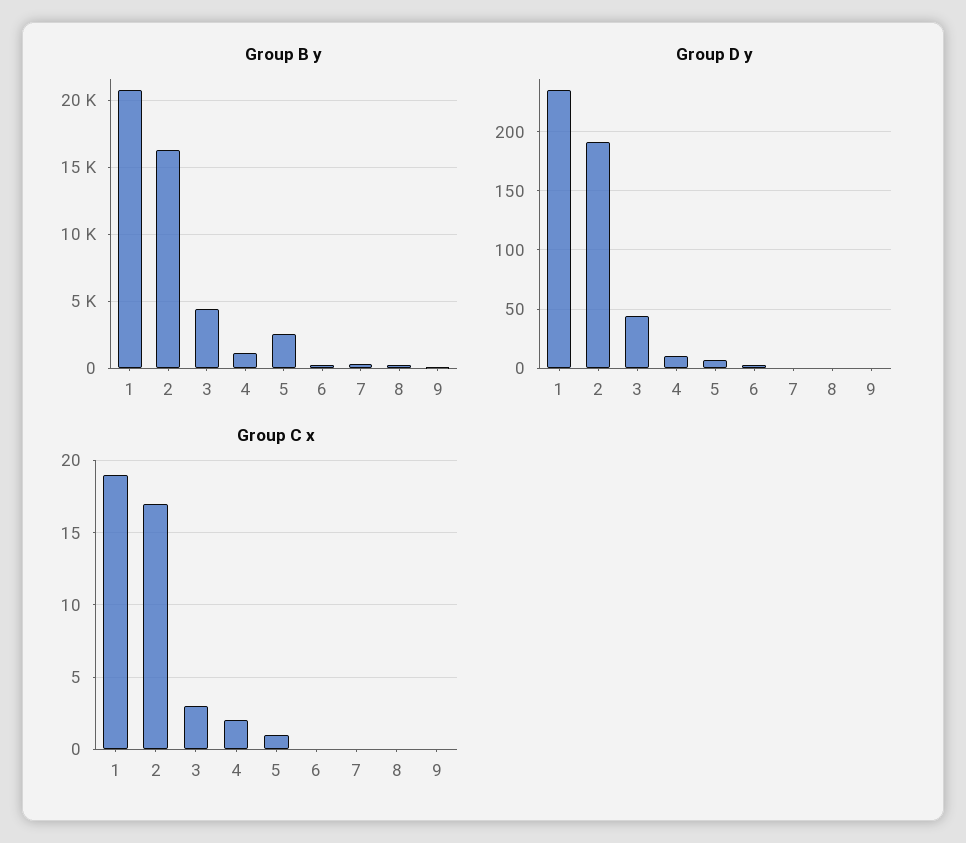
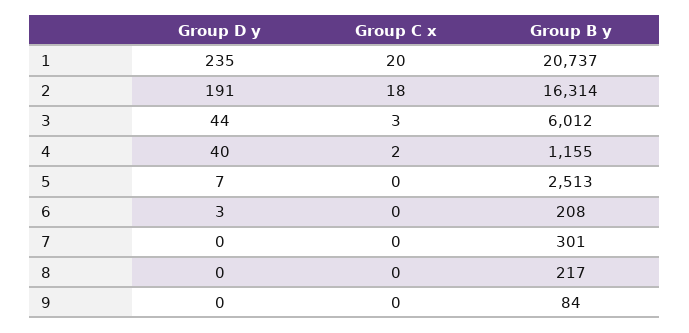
  {
    "Group B y": {
      "1": 20737,
      "2": 16314,
-     "3": 4500,
+     "3": 6012,
      "4": 1155,
      "5": 2513,
      "6": 208,
      "7": 301,
      "8": 217,
      "9": 84
    },
    "Group D y": {
      "1": 235,
      "2": 191,
      "3": 44,
-     "4": 10,
+     "4": 40,
      "5": 7,
      "6": 3,
      "7": 0,
      "8": 0,
      "9": 0
    },
    "Group C x": {
-     "1": 19,
+     "1": 20,
-     "2": 17,
+     "2": 18,
      "3": 3,
      "4": 2,
-     "5": 1,
+     "5": 0,
      "6": 0,
      "7": 0,
      "8": 0,
      "9": 0
    }
  }

